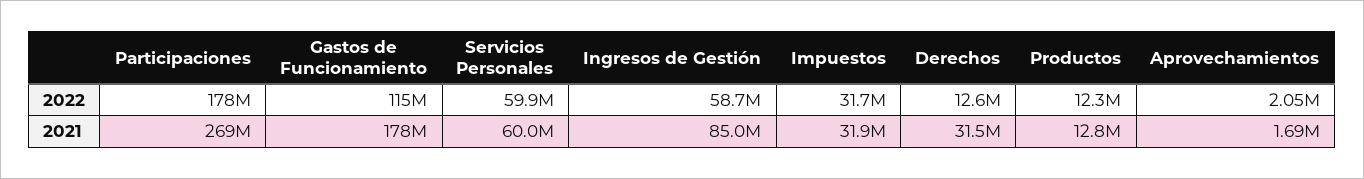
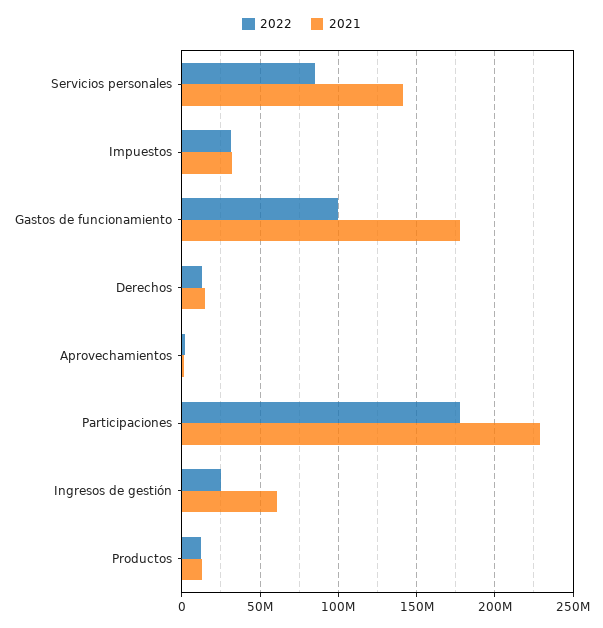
  {
    "2022": {
      "Participaciones": 178000000,
-     "Gastos de Funcionamiento": 115000000,
+     "Gastos de Funcionamiento": 100000000,
-     "Servicios Personales": 59900000,
+     "Servicios Personales": 85000000,
-     "Ingresos de Gestión": 58700000,
+     "Ingresos de Gestión": 25000000,
      "Impuestos": 31700000,
      "Derechos": 12600000,
      "Productos": 12300000,
      "Aprovechamientos": 2050000
    },
    "2021": {
-     "Participaciones": 269000000,
+     "Participaciones": 230000000,
      "Gastos de Funcionamiento": 178000000,
-     "Servicios Personales": 60000000,
+     "Servicios Personales": 140000000,
-     "Ingresos de Gestión": 85000000,
+     "Ingresos de Gestión": 60000000,
      "Impuestos": 31900000,
-     "Derechos": 31500000,
+     "Derechos": 15000000,
      "Productos": 12800000,
      "Aprovechamientos": 1690000
    }
  }

